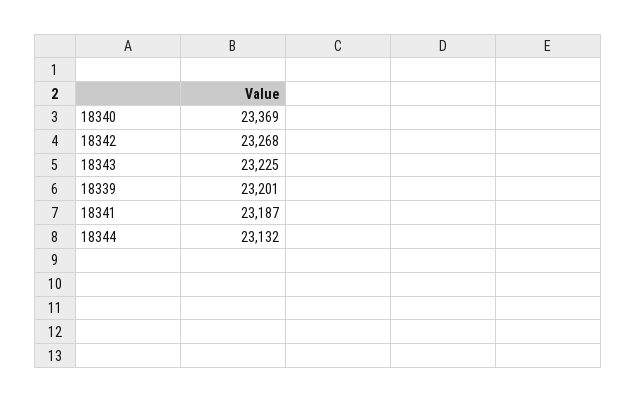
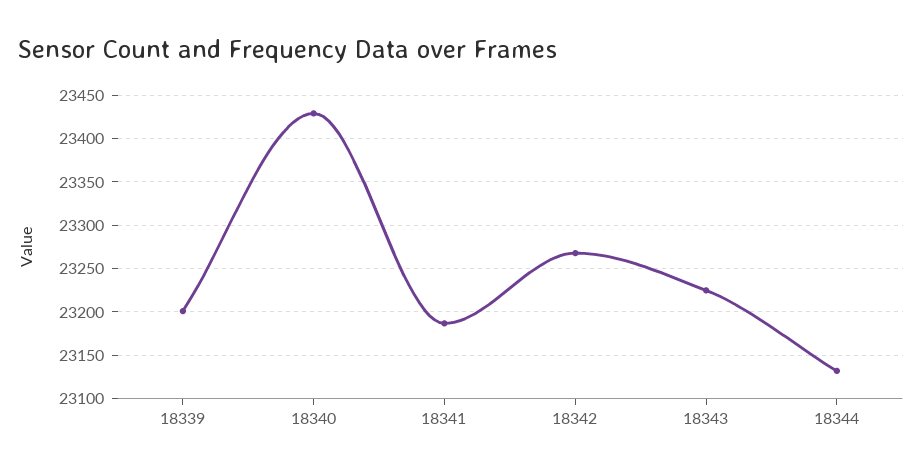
  {
-   "18340": 23369,
+   "18340": 23430,
    "18342": 23268,
    "18343": 23225,
    "18339": 23201,
    "18341": 23187,
    "18344": 23132
  }

